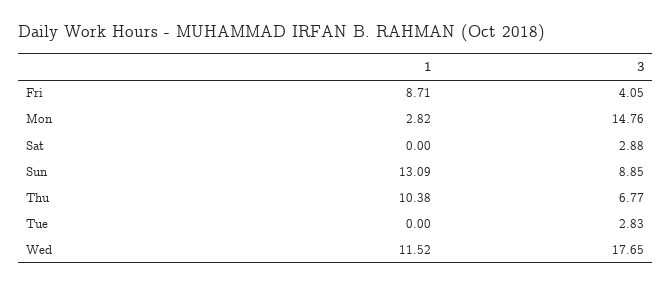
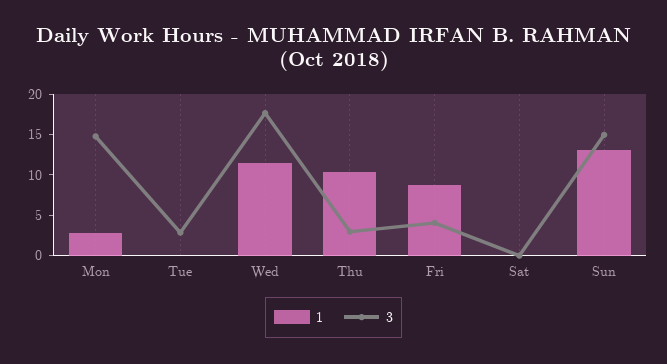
  {
    "1": {
      "Fri": 8.71,
      "Mon": 2.82,
      "Sat": 0,
      "Sun": 13.09,
      "Thu": 10.38,
      "Tue": 0,
      "Wed": 11.52
    },
    "3": {
      "Fri": 4.05,
      "Mon": 14.76,
-     "Sat": 2.88,
+     "Sat": 0,
-     "Sun": 8.85,
+     "Sun": 15,
-     "Thu": 6.77,
+     "Thu": 3,
      "Tue": 2.83,
      "Wed": 17.65
    }
  }

